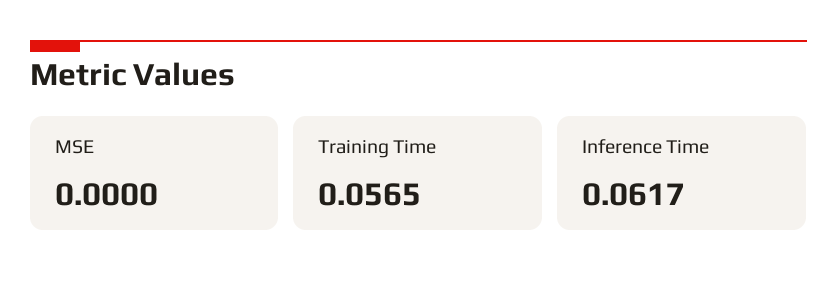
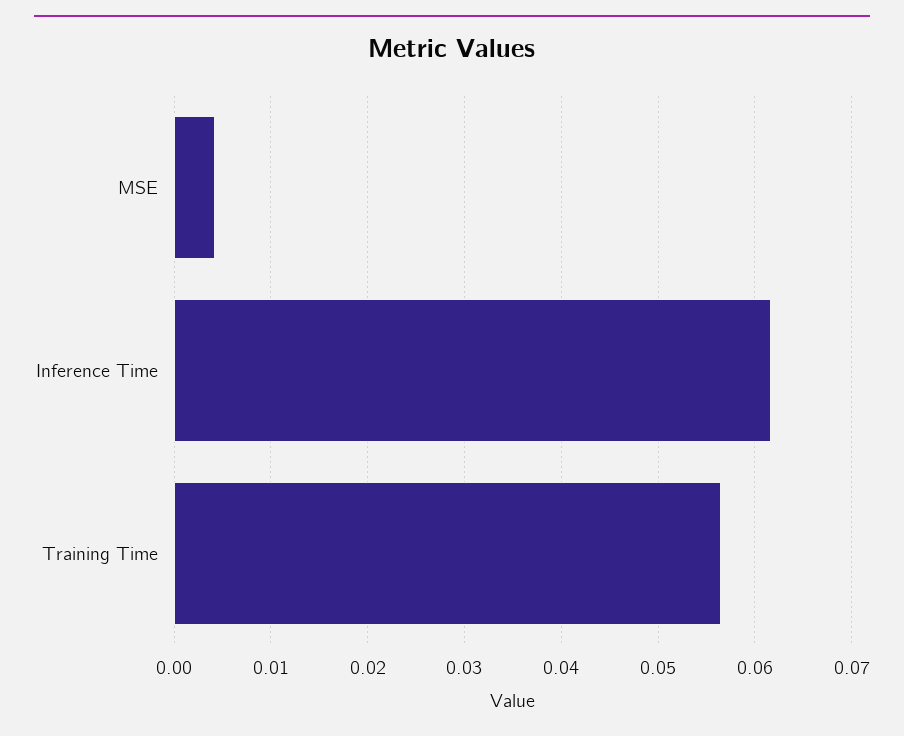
  {
-   "MSE": 0,
+   "MSE": 0.004,
    "Training Time": 0.0565,
    "Inference Time": 0.0617
  }

